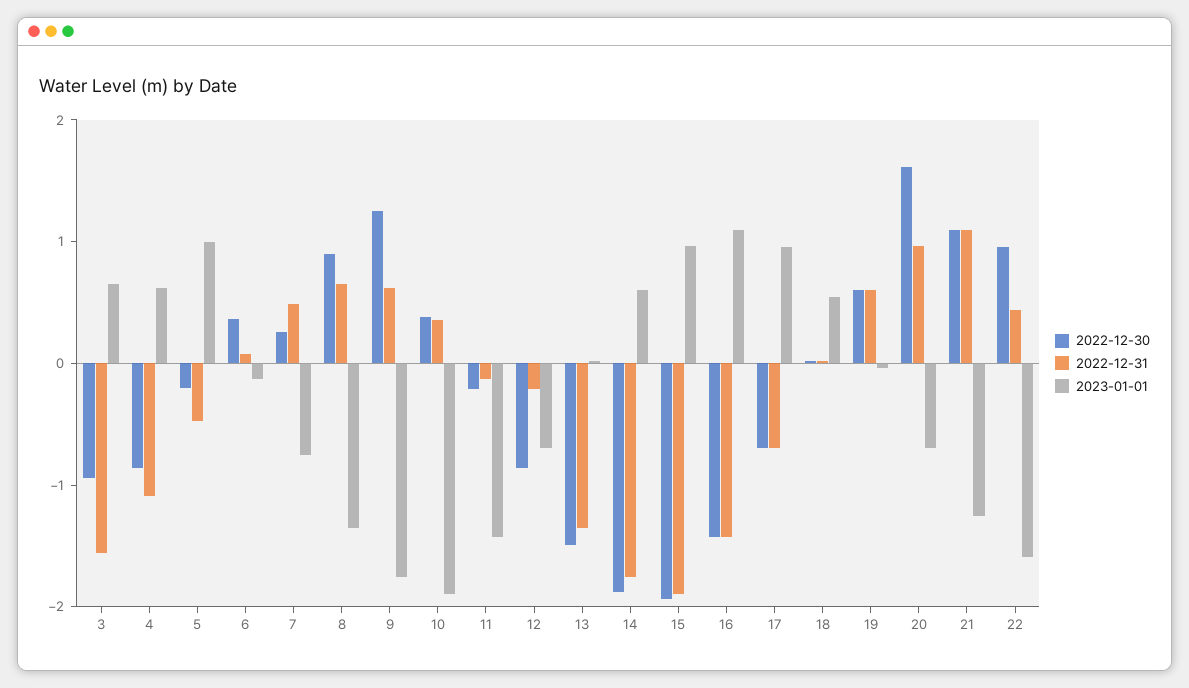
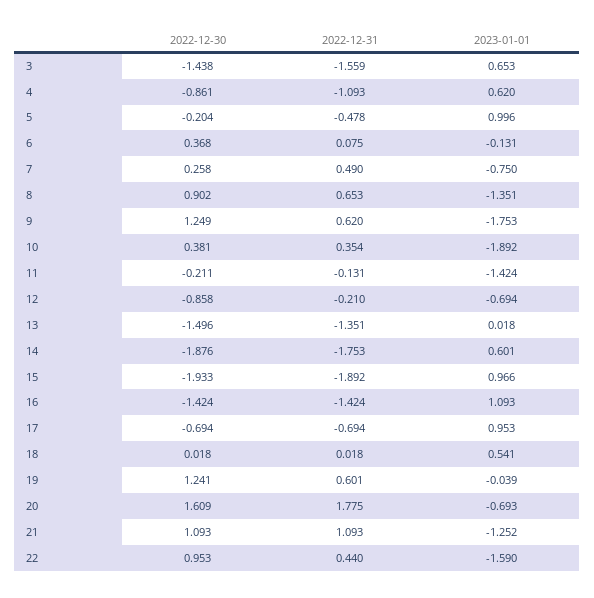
  {
    "2022-12-30": {
-     "3": -1,
+     "3": -1.438,
      "4": -0.861,
      "5": -0.204,
      "6": 0.368,
      "7": 0.258,
      "8": 0.902,
      "9": 1.249,
      "10": 0.381,
      "11": -0.211,
      "12": -0.858,
      "13": -1.496,
      "14": -1.876,
      "15": -1.933,
      "16": -1.424,
      "17": -0.694,
      "18": 0.018,
-     "19": 0.6,
+     "19": 1.241,
      "20": 1.609,
      "21": 1.093,
      "22": 0.953
    },
    "2022-12-31": {
      "3": -1.559,
      "4": -1.093,
      "5": -0.478,
      "6": 0.075,
      "7": 0.49,
      "8": 0.653,
      "9": 0.62,
      "10": 0.354,
      "11": -0.131,
      "12": -0.21,
      "13": -1.351,
      "14": -1.753,
      "15": -1.892,
      "16": -1.424,
      "17": -0.694,
      "18": 0.018,
      "19": 0.601,
-     "20": 1,
+     "20": 1.775,
      "21": 1.093,
      "22": 0.44
    },
    "2023-01-01": {
      "3": 0.653,
      "4": 0.62,
      "5": 0.996,
      "6": -0.131,
      "7": -0.75,
      "8": -1.351,
      "9": -1.753,
      "10": -1.892,
      "11": -1.424,
      "12": -0.694,
      "13": 0.018,
      "14": 0.601,
      "15": 0.966,
      "16": 1.093,
      "17": 0.953,
      "18": 0.541,
      "19": -0.039,
      "20": -0.693,
      "21": -1.252,
      "22": -1.59
    }
  }

